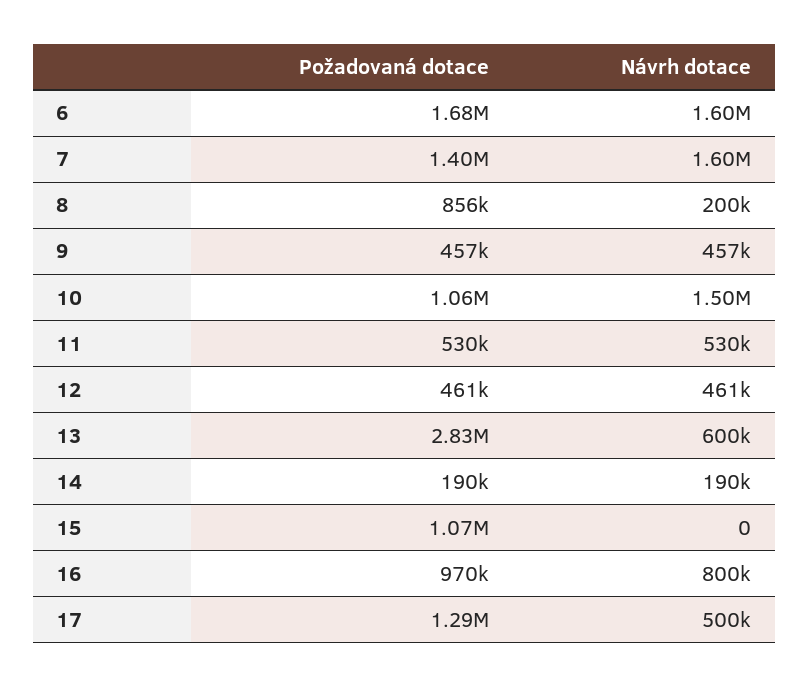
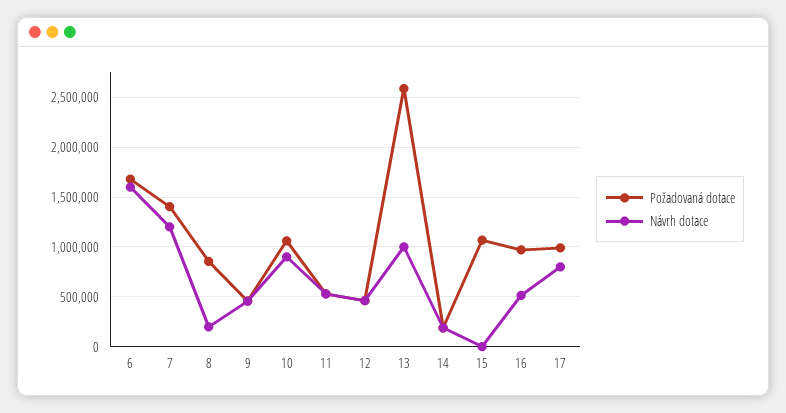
  {
    "Požadovaná dotace": {
      "6": 1680000,
      "7": 1400000,
      "8": 856000,
      "9": 457000,
      "10": 1060000,
      "11": 530000,
      "12": 461000,
-     "13": 2830000,
+     "13": 2600000,
      "14": 190000,
      "15": 1070000,
      "16": 970000,
-     "17": 1290000
+     "17": 1000000
    },
    "Návrh dotace": {
      "6": 1600000,
-     "7": 1600000,
+     "7": 1200000,
      "8": 200000,
      "9": 457000,
-     "10": 1500000,
+     "10": 900000,
      "11": 530000,
      "12": 461000,
-     "13": 600000,
+     "13": 1000000,
      "14": 190000,
      "15": 0,
-     "16": 800000,
+     "16": 500000,
-     "17": 500000
+     "17": 800000
    }
  }

